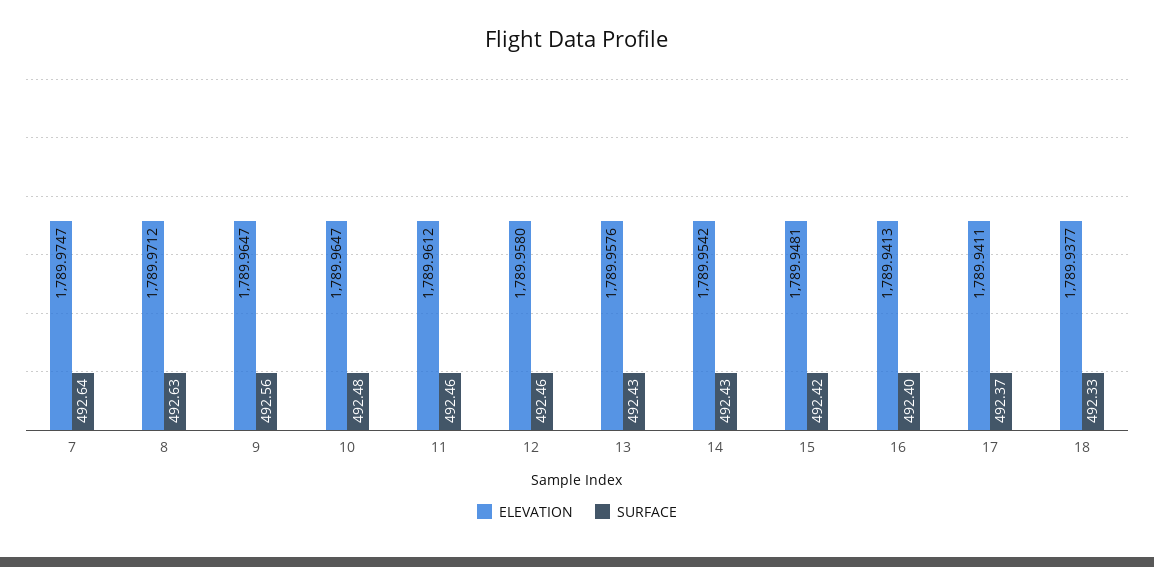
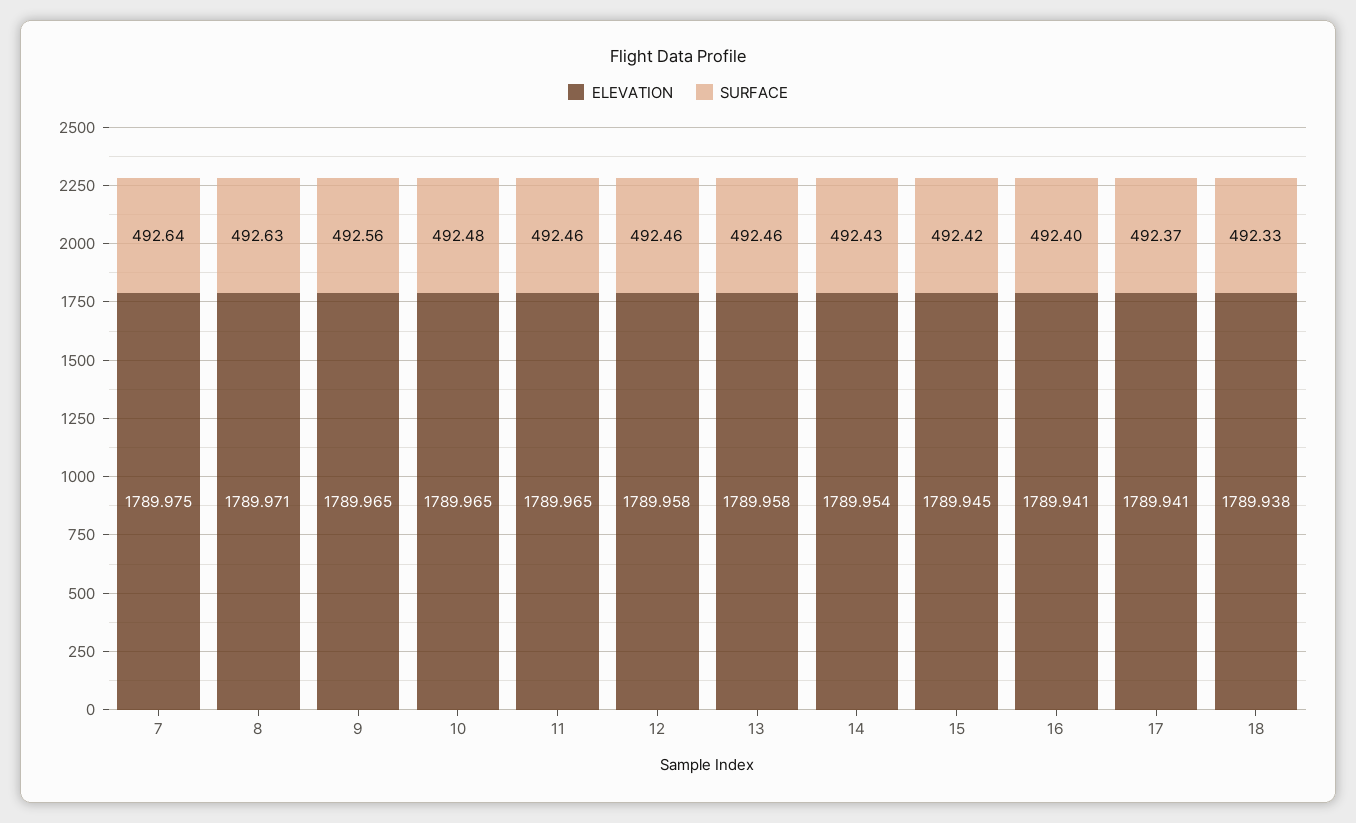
  {
    "ELEVATION": {
      "7": 1789.9747,
      "8": 1789.9712,
      "9": 1789.9647,
      "10": 1789.9647,
-     "11": 1789.9612,
+     "11": 1789.965,
      "12": 1789.958,
      "13": 1789.9576,
      "14": 1789.9542,
-     "15": 1789.9481,
+     "15": 1789.945,
      "16": 1789.9413,
      "17": 1789.9411,
      "18": 1789.9377
    },
    "SURFACE": {
      "7": 492.64,
      "8": 492.63,
      "9": 492.56,
      "10": 492.48,
      "11": 492.46,
      "12": 492.46,
-     "13": 492.43,
+     "13": 492.46,
      "14": 492.43,
      "15": 492.42,
      "16": 492.4,
      "17": 492.37,
      "18": 492.33
    }
  }

